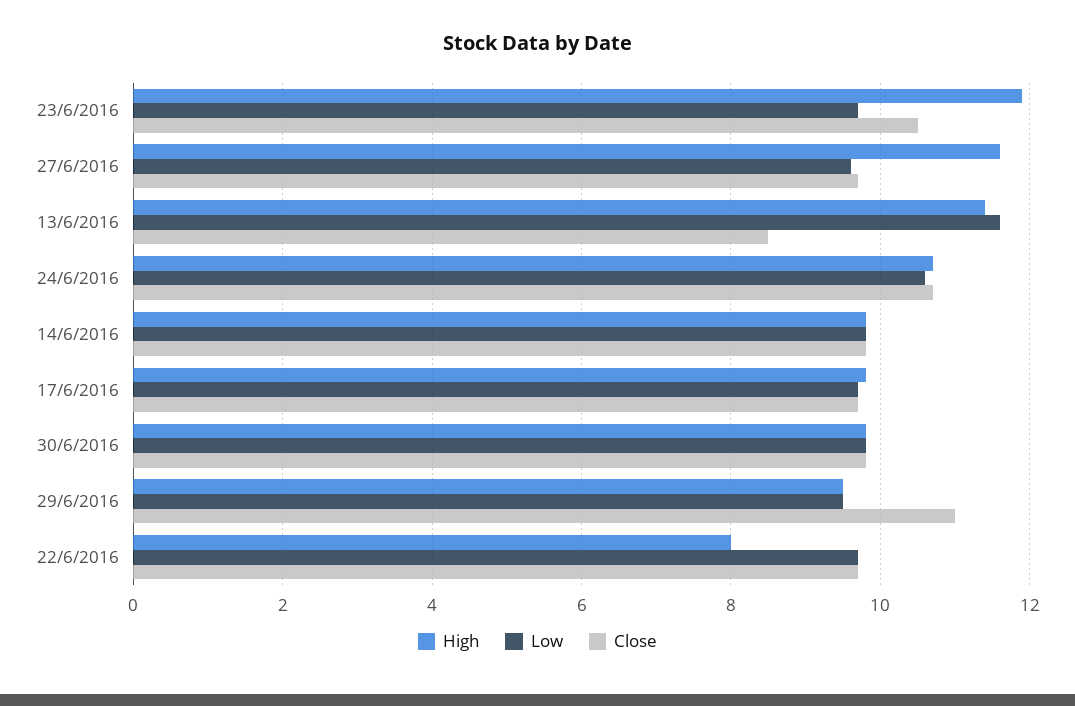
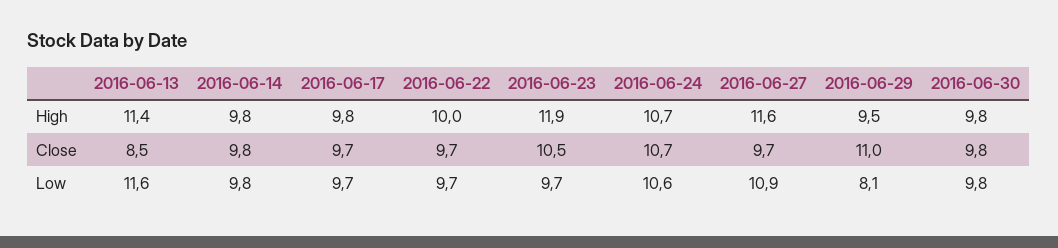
  {
    "High": {
      "23/6/2016": 11.9,
      "27/6/2016": 11.6,
      "13/6/2016": 11.4,
      "24/6/2016": 10.7,
      "14/6/2016": 9.8,
      "17/6/2016": 9.8,
      "30/6/2016": 9.8,
      "29/6/2016": 9.5,
-     "22/6/2016": 8
+     "22/6/2016": 10
    },
    "Low": {
      "23/6/2016": 9.7,
-     "27/6/2016": 9.5,
+     "27/6/2016": 10.9,
      "13/6/2016": 11.6,
      "24/6/2016": 10.6,
      "14/6/2016": 9.8,
      "17/6/2016": 9.7,
      "30/6/2016": 9.8,
-     "29/6/2016": 9.5,
+     "29/6/2016": 8.1,
      "22/6/2016": 9.7
    },
    "Close": {
      "23/6/2016": 10.5,
      "27/6/2016": 9.7,
      "13/6/2016": 8.5,
      "24/6/2016": 10.7,
      "14/6/2016": 9.8,
      "17/6/2016": 9.7,
      "30/6/2016": 9.8,
      "29/6/2016": 11,
      "22/6/2016": 9.7
    }
  }

